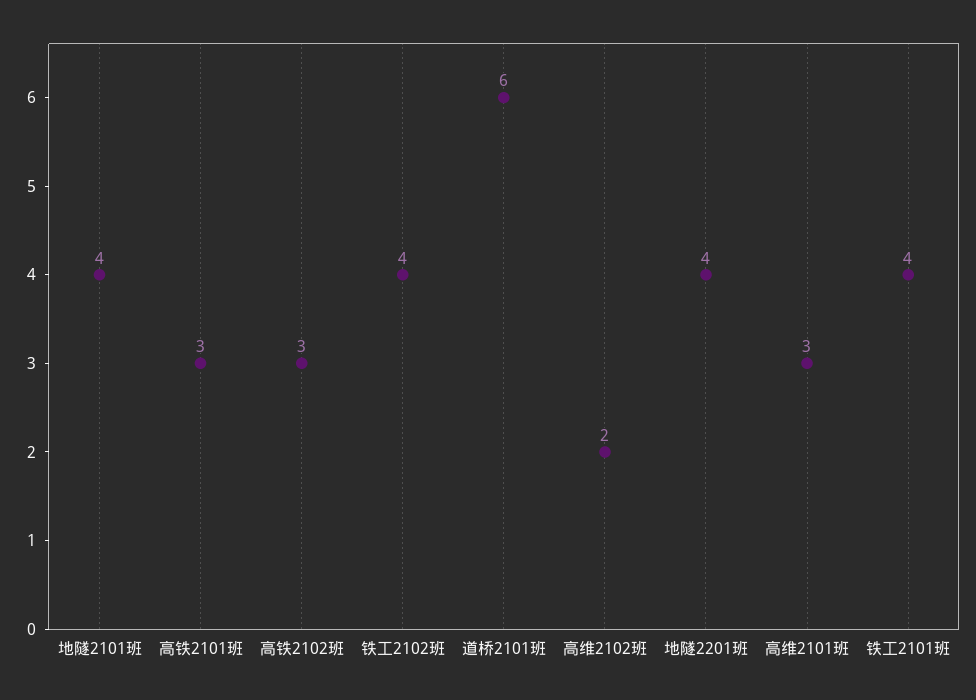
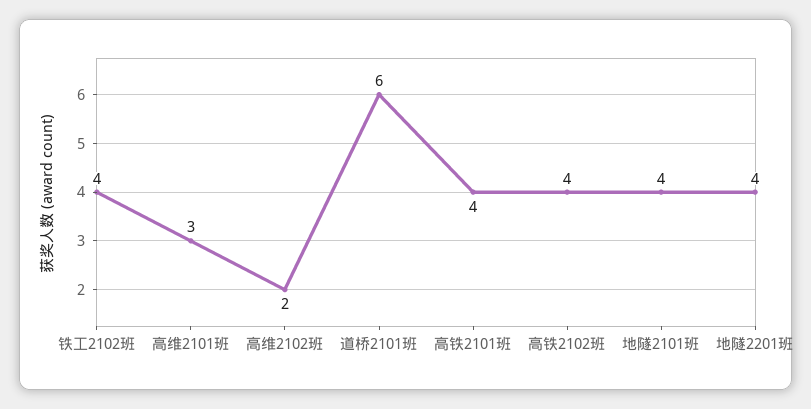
  {
    "地隧2101班": 4,
-   "高铁2101班": 3,
+   "高铁2101班": 4,
-   "高铁2102班": 3,
+   "高铁2102班": 4,
    "铁工2102班": 4,
    "道桥2101班": 6,
    "高维2102班": 2,
    "地隧2201班": 4,
-   "高维2101班": 3,
+   "高维2101班": 3
-   "铁工2101班": 4
  }

